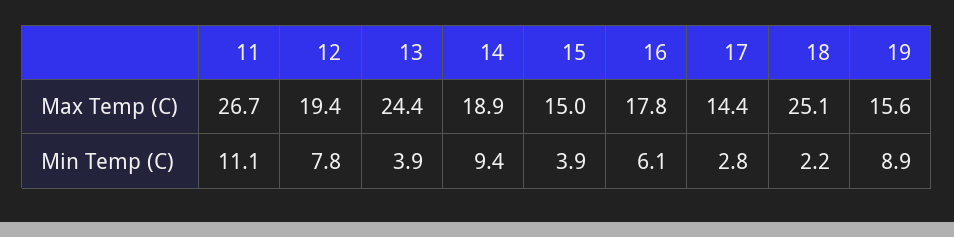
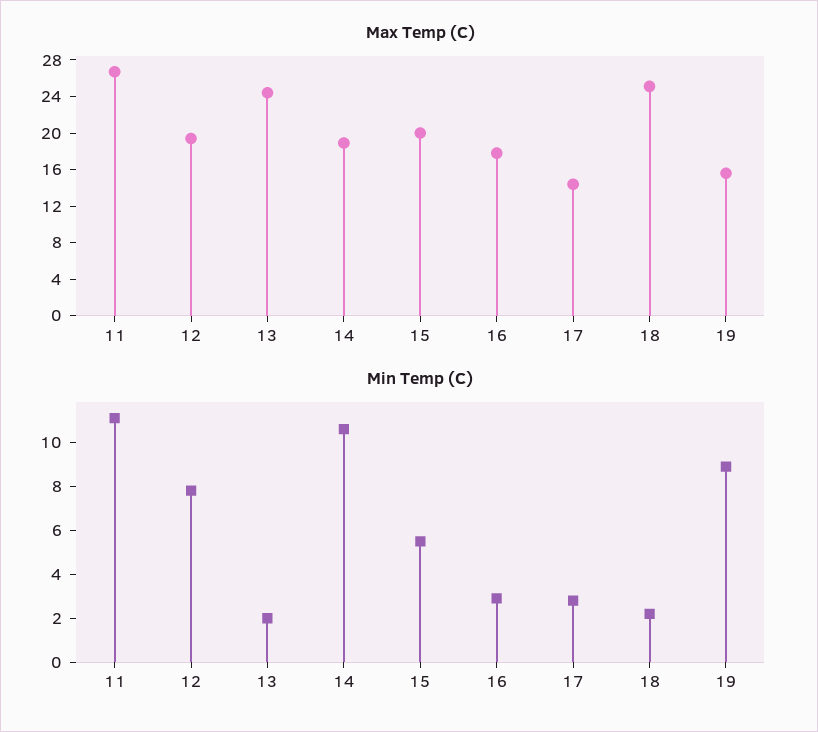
  {
    "Max Temp (C)": {
      "11": 26.7,
      "12": 19.4,
      "13": 24.4,
      "14": 18.9,
-     "15": 15,
+     "15": 20,
      "16": 17.8,
      "17": 14.4,
      "18": 25.1,
      "19": 15.6
    },
    "Min Temp (C)": {
      "11": 11.1,
      "12": 7.8,
-     "13": 3.9,
+     "13": 2,
-     "14": 9.4,
+     "14": 10.5,
-     "15": 3.9,
+     "15": 5.5,
-     "16": 6.1,
+     "16": 3,
      "17": 2.8,
      "18": 2.2,
      "19": 8.9
    }
  }

